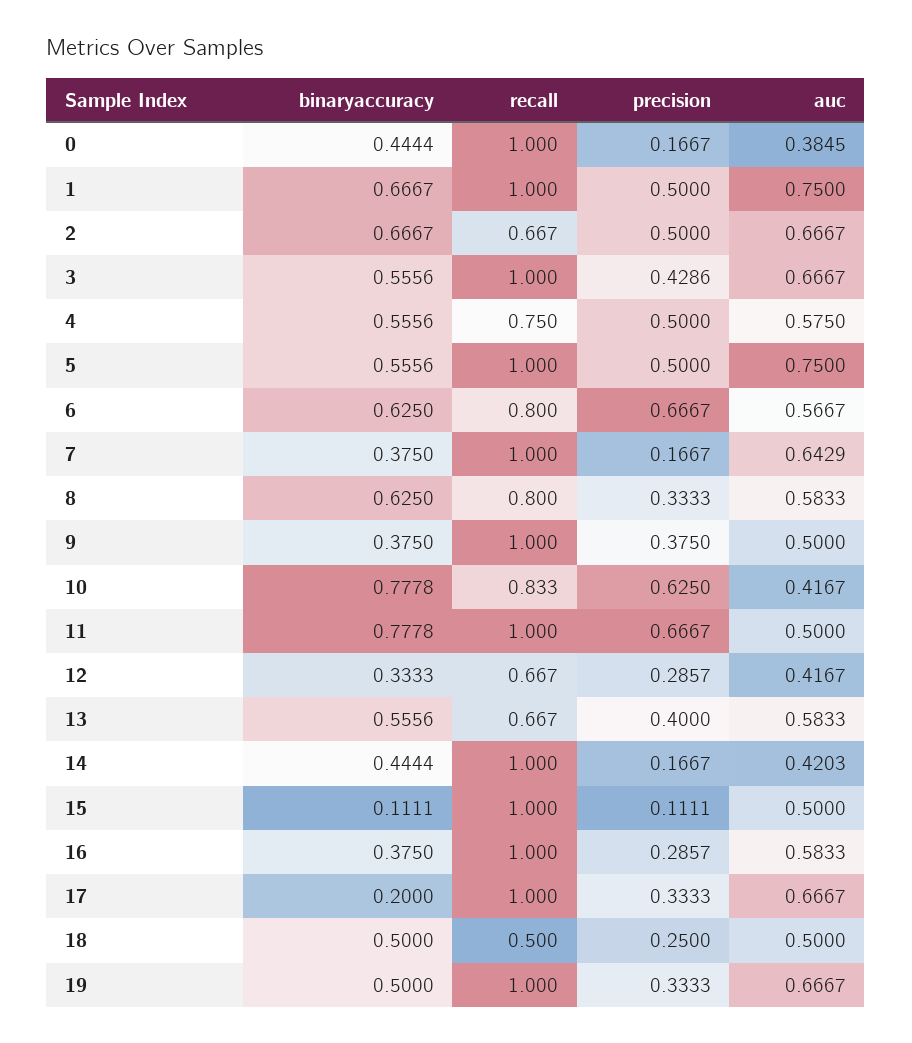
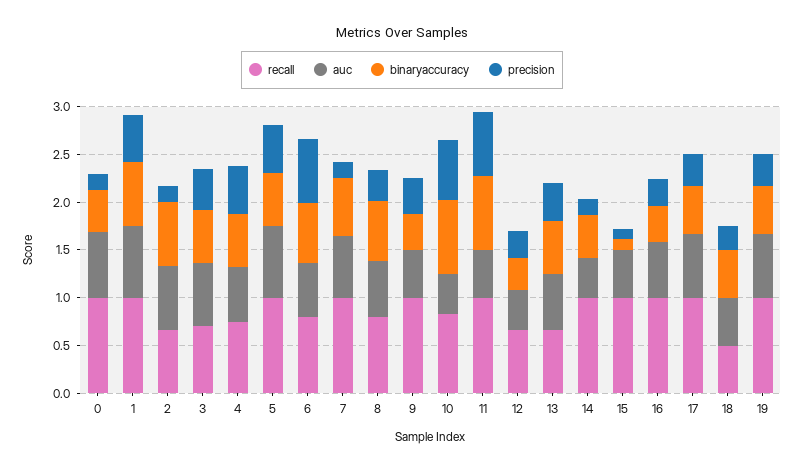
  {
    "binaryaccuracy": {
      "0": 0.4444,
      "1": 0.6667,
      "2": 0.6667,
      "3": 0.5556,
      "4": 0.5556,
      "5": 0.5556,
      "6": 0.625,
-     "7": 0.375,
+     "7": 0.6,
      "8": 0.625,
      "9": 0.375,
      "10": 0.7778,
      "11": 0.7778,
      "12": 0.3333,
      "13": 0.5556,
      "14": 0.4444,
      "15": 0.1111,
      "16": 0.375,
-     "17": 0.2,
+     "17": 0.5,
      "18": 0.5,
      "19": 0.5
    },
    "recall": {
      "0": 1,
      "1": 1,
      "2": 0.667,
-     "3": 1,
+     "3": 0.7,
      "4": 0.75,
      "5": 1,
      "6": 0.8,
      "7": 1,
      "8": 0.8,
      "9": 1,
      "10": 0.833,
      "11": 1,
      "12": 0.667,
      "13": 0.667,
      "14": 1,
      "15": 1,
      "16": 1,
      "17": 1,
      "18": 0.5,
      "19": 1
    },
    "precision": {
      "0": 0.1667,
      "1": 0.5,
-     "2": 0.5,
+     "2": 0.2,
      "3": 0.4286,
      "4": 0.5,
      "5": 0.5,
      "6": 0.6667,
      "7": 0.1667,
      "8": 0.3333,
      "9": 0.375,
      "10": 0.625,
      "11": 0.6667,
      "12": 0.2857,
      "13": 0.4,
      "14": 0.1667,
      "15": 0.1111,
      "16": 0.2857,
      "17": 0.3333,
      "18": 0.25,
      "19": 0.3333
    },
    "auc": {
-     "0": 0.3845,
+     "0": 0.7,
      "1": 0.75,
      "2": 0.6667,
      "3": 0.6667,
      "4": 0.575,
      "5": 0.75,
      "6": 0.5667,
      "7": 0.6429,
      "8": 0.5833,
      "9": 0.5,
      "10": 0.4167,
      "11": 0.5,
      "12": 0.4167,
      "13": 0.5833,
      "14": 0.4203,
      "15": 0.5,
      "16": 0.5833,
      "17": 0.6667,
      "18": 0.5,
      "19": 0.6667
    }
  }

